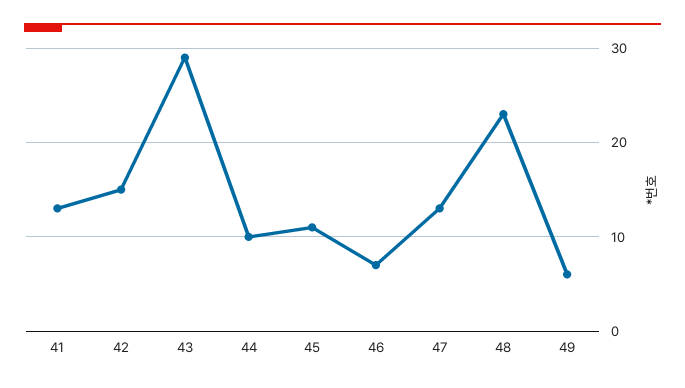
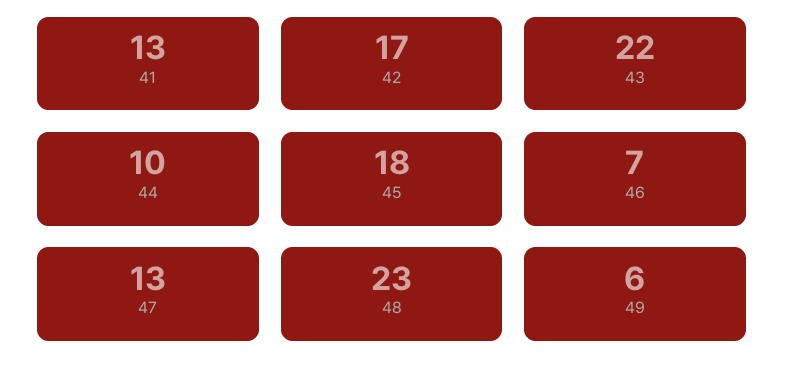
  {
    "41": 13,
-   "42": 15,
+   "42": 17,
-   "43": 29,
+   "43": 22,
    "44": 10,
-   "45": 11,
+   "45": 18,
    "46": 7,
    "47": 13,
    "48": 23,
    "49": 6
  }

